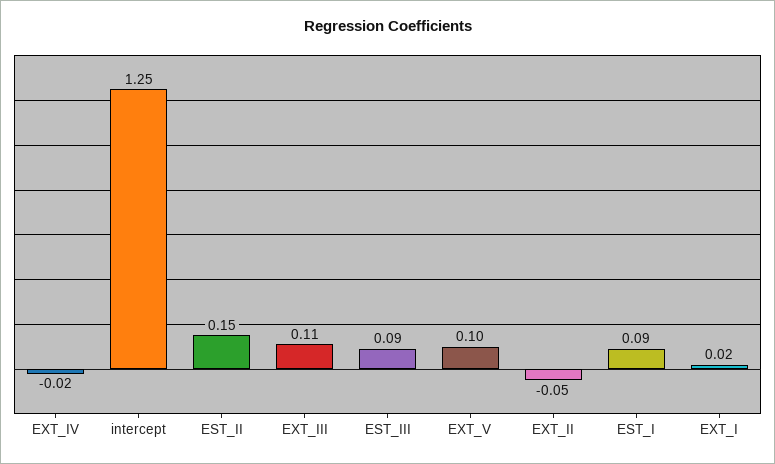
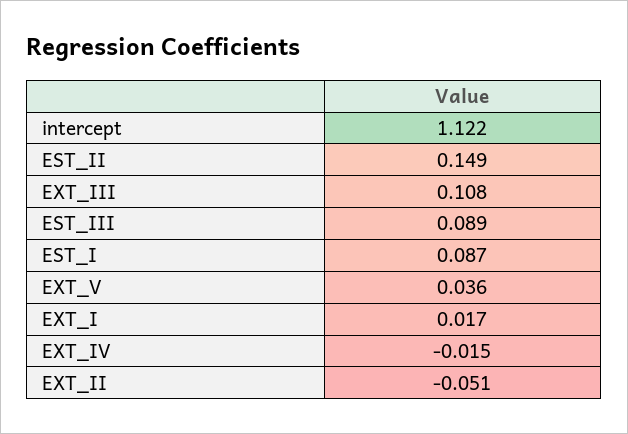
  {
    "EXT_IV": -0.015,
-   "intercept": 1.25,
+   "intercept": 1.122,
    "EST_II": 0.149,
    "EXT_III": 0.108,
    "EST_III": 0.089,
-   "EXT_V": 0.1,
+   "EXT_V": 0.036,
    "EXT_II": -0.051,
    "EST_I": 0.087,
    "EXT_I": 0.017
  }

